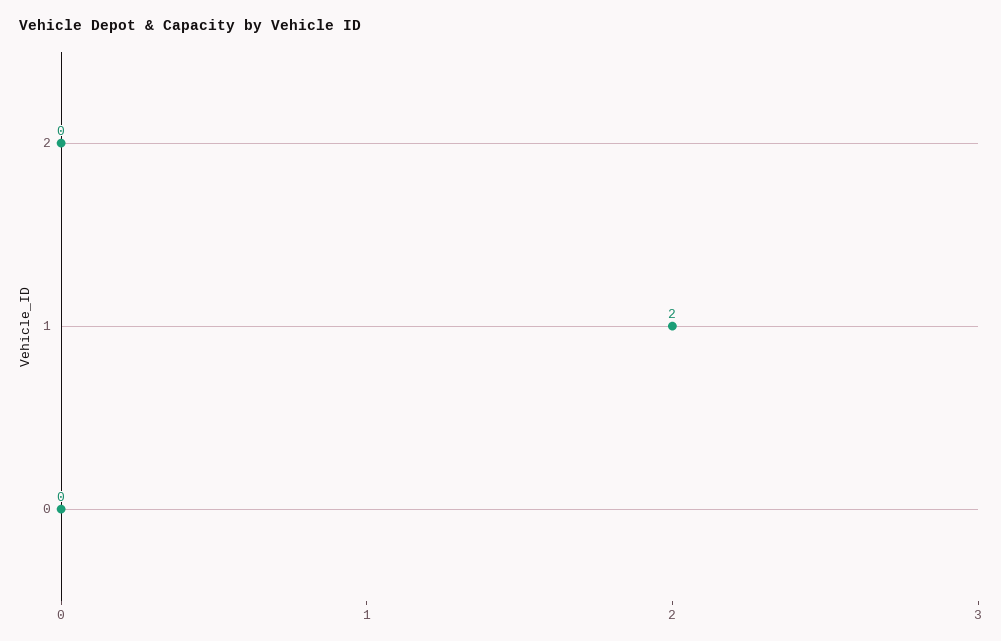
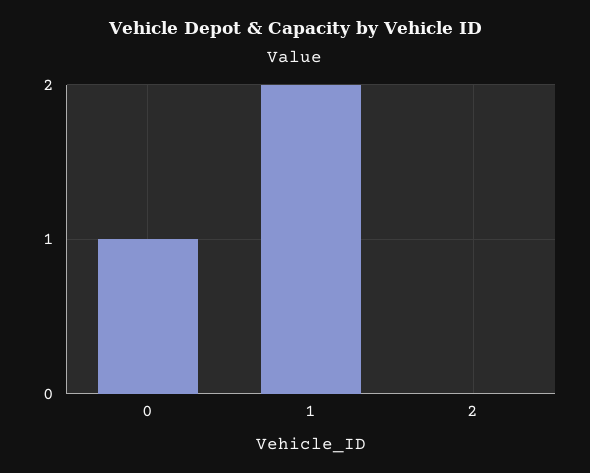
  {
    "2": 0,
    "1": 2,
-   "0": 0
+   "0": 1
  }

